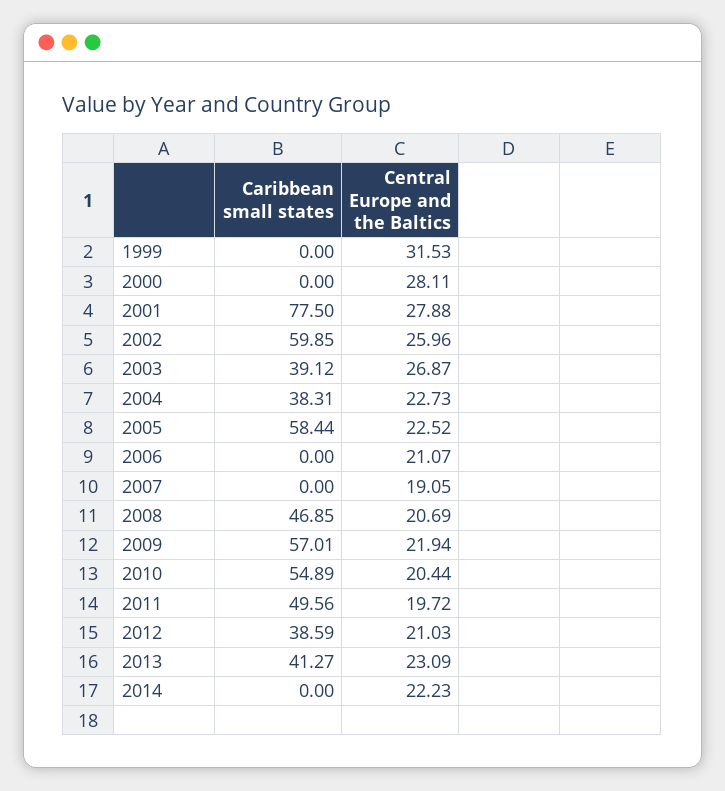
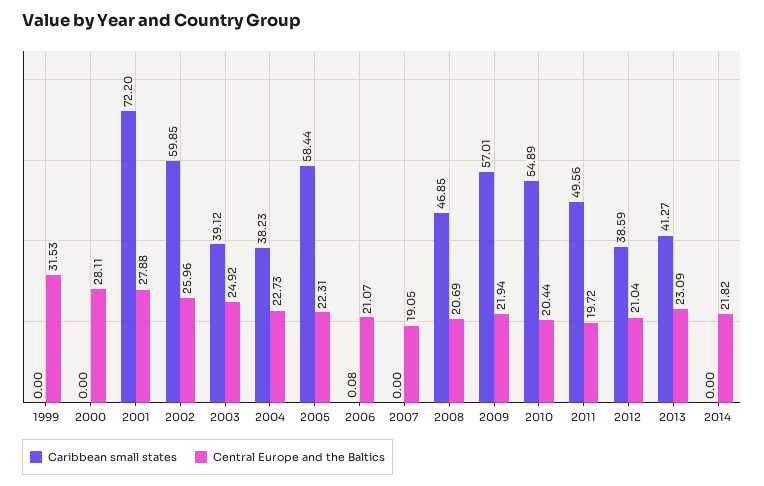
  {
    "Caribbean small states": {
      "1999": 0,
      "2000": 0,
-     "2001": 77.5,
+     "2001": 72.2,
      "2002": 59.85,
      "2003": 39.12,
-     "2004": 38.31,
+     "2004": 38.23,
      "2005": 58.44,
-     "2006": 0,
+     "2006": 0.08,
      "2007": 0,
      "2008": 46.85,
      "2009": 57.01,
      "2010": 54.89,
      "2011": 49.56,
      "2012": 38.59,
      "2013": 41.27,
      "2014": 0
    },
    "Central Europe and the Baltics": {
      "1999": 31.53,
      "2000": 28.11,
      "2001": 27.88,
      "2002": 25.96,
-     "2003": 26.87,
+     "2003": 24.92,
      "2004": 22.73,
-     "2005": 22.52,
+     "2005": 22.31,
      "2006": 21.07,
      "2007": 19.05,
      "2008": 20.69,
      "2009": 21.94,
      "2010": 20.44,
      "2011": 19.72,
-     "2012": 21.03,
+     "2012": 21.04,
      "2013": 23.09,
-     "2014": 22.23
+     "2014": 21.82
    }
  }

